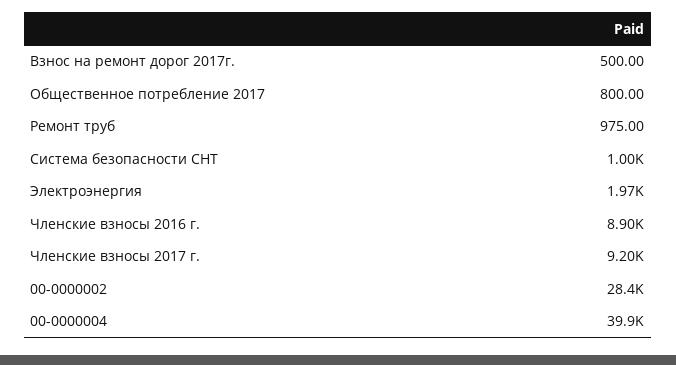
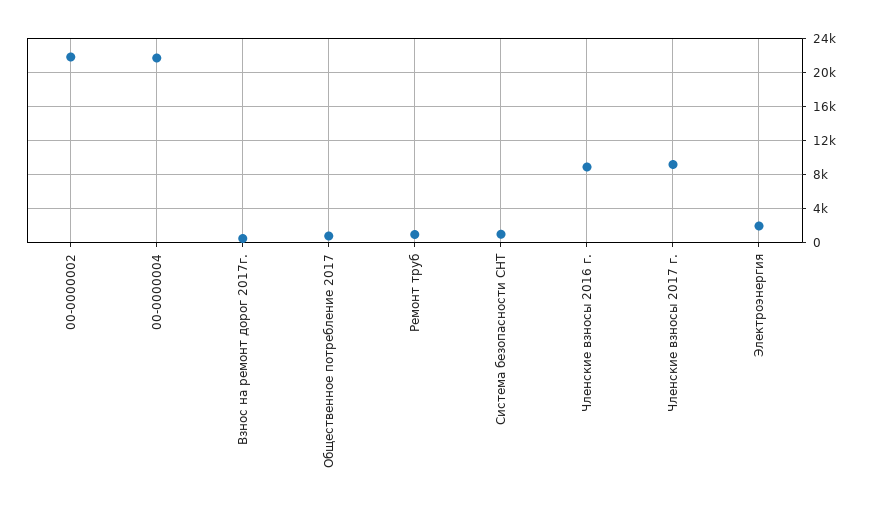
  {
    "Взнос на ремонт дорог 2017г.": 500,
    "Общественное потребление 2017": 800,
    "Ремонт труб": 975,
    "Система безопасности СНТ": 1000,
    "Электроэнергия": 1970,
    "Членские взносы 2016 г.": 8900,
    "Членские взносы 2017 г.": 9200,
-   "00-0000002": 28400,
+   "00-0000002": 22000,
-   "00-0000004": 39900
+   "00-0000004": 22000
  }

